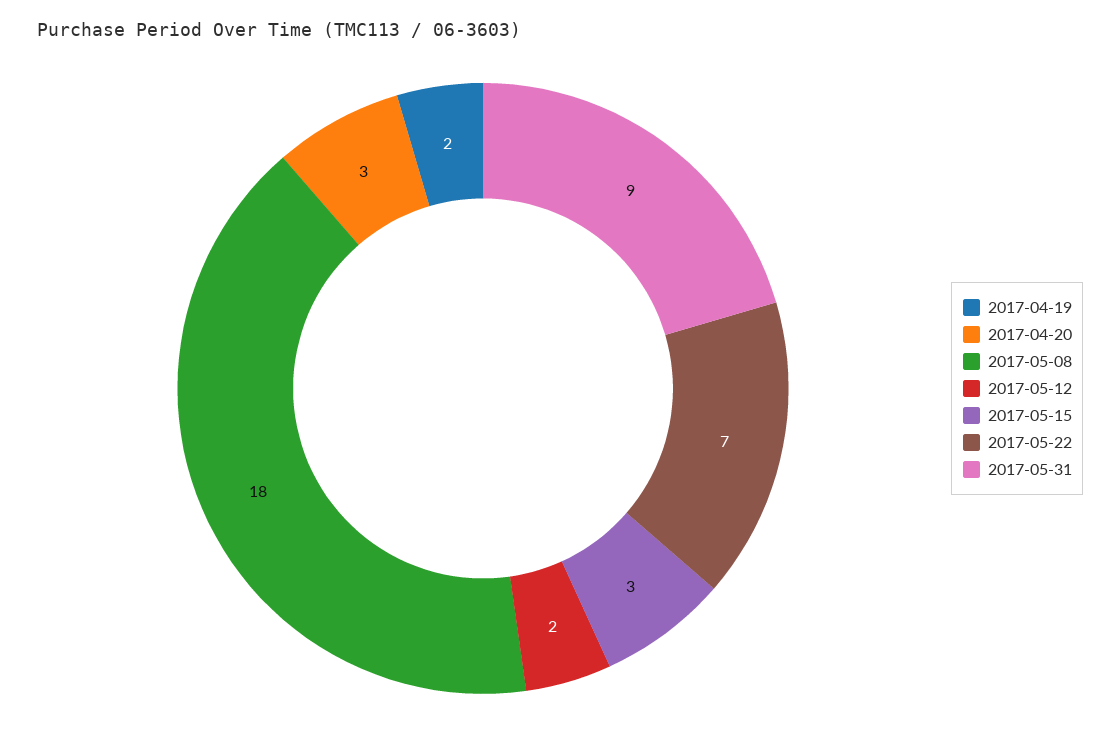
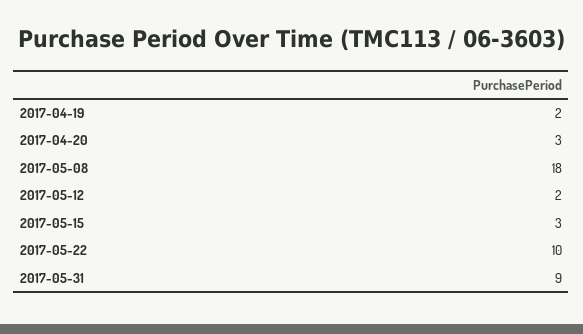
  {
    "2017-04-19": 2,
    "2017-04-20": 3,
    "2017-05-08": 18,
    "2017-05-12": 2,
    "2017-05-15": 3,
-   "2017-05-22": 7,
+   "2017-05-22": 10,
    "2017-05-31": 9
  }

